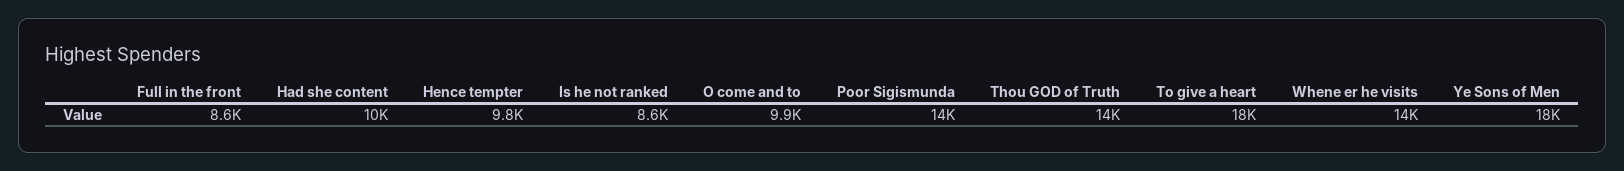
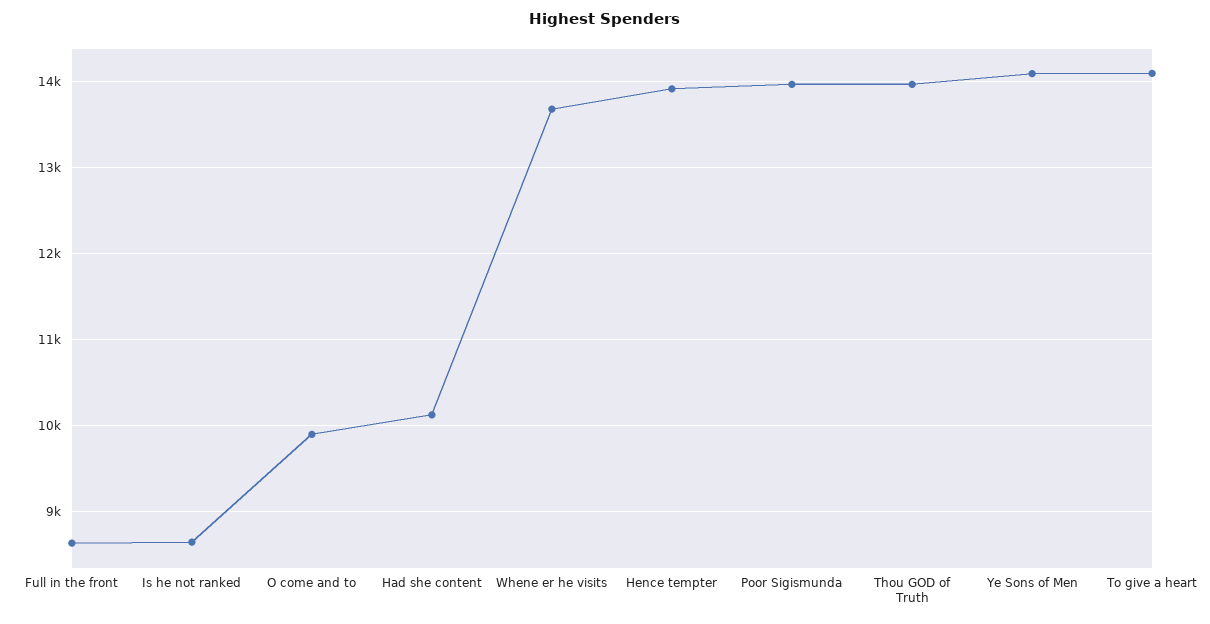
  {
    "Full in the front": 8600,
    "Had she content": 10000,
-   "Hence tempter": 9800,
+   "Hence tempter": 13900,
    "Is he not ranked": 8600,
    "O come and to": 9900,
    "Poor Sigismunda": 14000,
    "Thou GOD of Truth": 14000,
-   "To give a heart": 18000,
+   "To give a heart": 14100,
    "Whene er he visits": 14000,
-   "Ye Sons of Men": 18000
+   "Ye Sons of Men": 14100
  }

